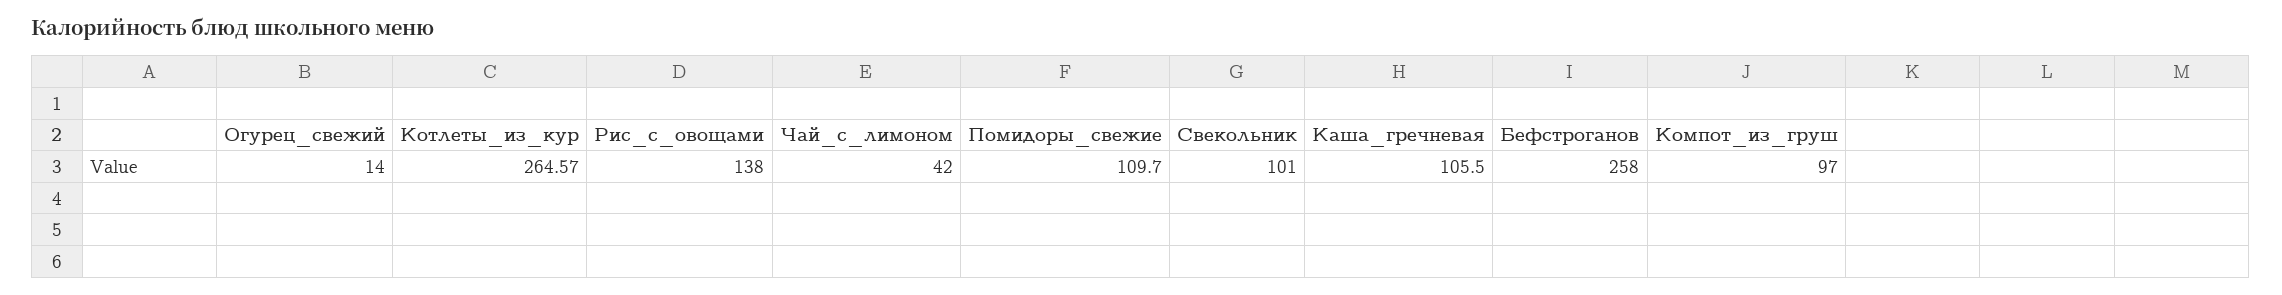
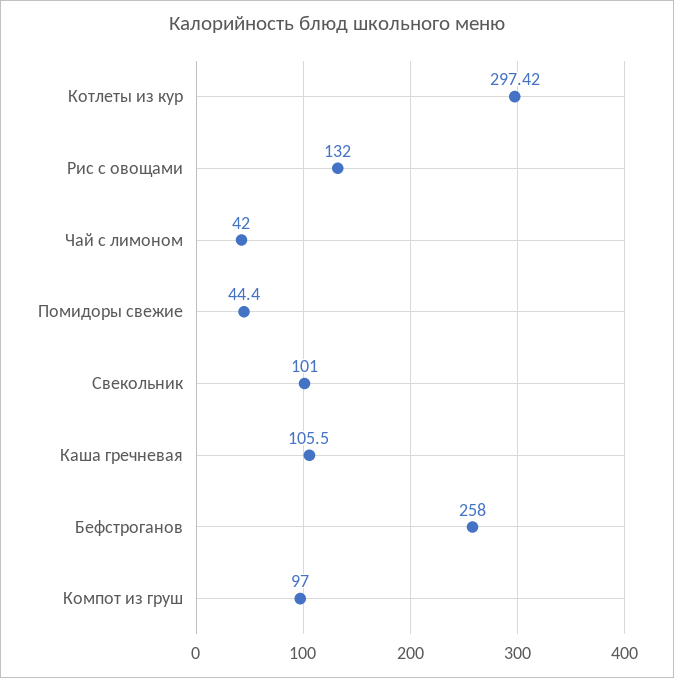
  {
-   "Огурец_свежий": 14,
-   "Котлеты_из_кур": 264.57,
+   "Котлеты_из_кур": 297.42,
-   "Рис_с_овощами": 138,
+   "Рис_с_овощами": 132,
    "Чай_с_лимоном": 42,
-   "Помидоры_свежие": 109.7,
+   "Помидоры_свежие": 44.4,
    "Свекольник": 101,
    "Каша_гречневая": 105.5,
    "Бефстроганов": 258,
    "Компот_из_груш": 97
  }

